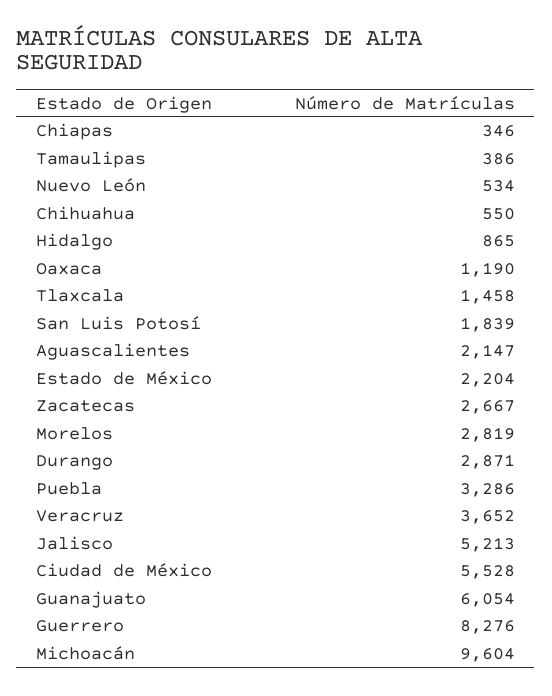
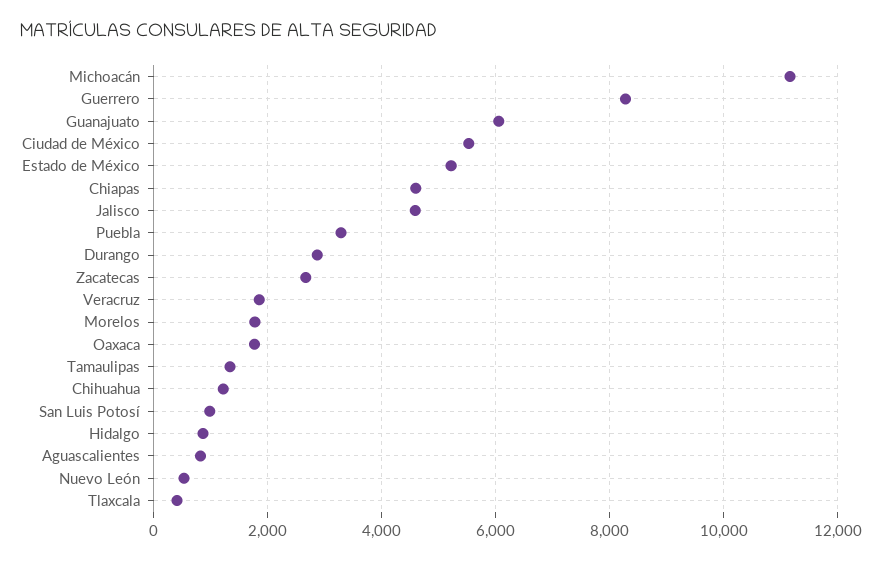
  {
-   "Chiapas": 346,
+   "Chiapas": 4600,
-   "Tamaulipas": 386,
+   "Tamaulipas": 1400,
    "Nuevo León": 534,
-   "Chihuahua": 550,
+   "Chihuahua": 1200,
    "Hidalgo": 865,
-   "Oaxaca": 1190,
+   "Oaxaca": 1800,
-   "Tlaxcala": 1458,
+   "Tlaxcala": 400,
-   "San Luis Potosí": 1839,
+   "San Luis Potosí": 1000,
-   "Aguascalientes": 2147,
+   "Aguascalientes": 800,
-   "Estado de México": 2204,
+   "Estado de México": 5200,
    "Zacatecas": 2667,
-   "Morelos": 2819,
+   "Morelos": 1800,
    "Durango": 2871,
    "Puebla": 3286,
-   "Veracruz": 3652,
+   "Veracruz": 1800,
-   "Jalisco": 5213,
+   "Jalisco": 4600,
    "Ciudad de México": 5528,
    "Guanajuato": 6054,
    "Guerrero": 8276,
-   "Michoacán": 9604
+   "Michoacán": 11200
  }

